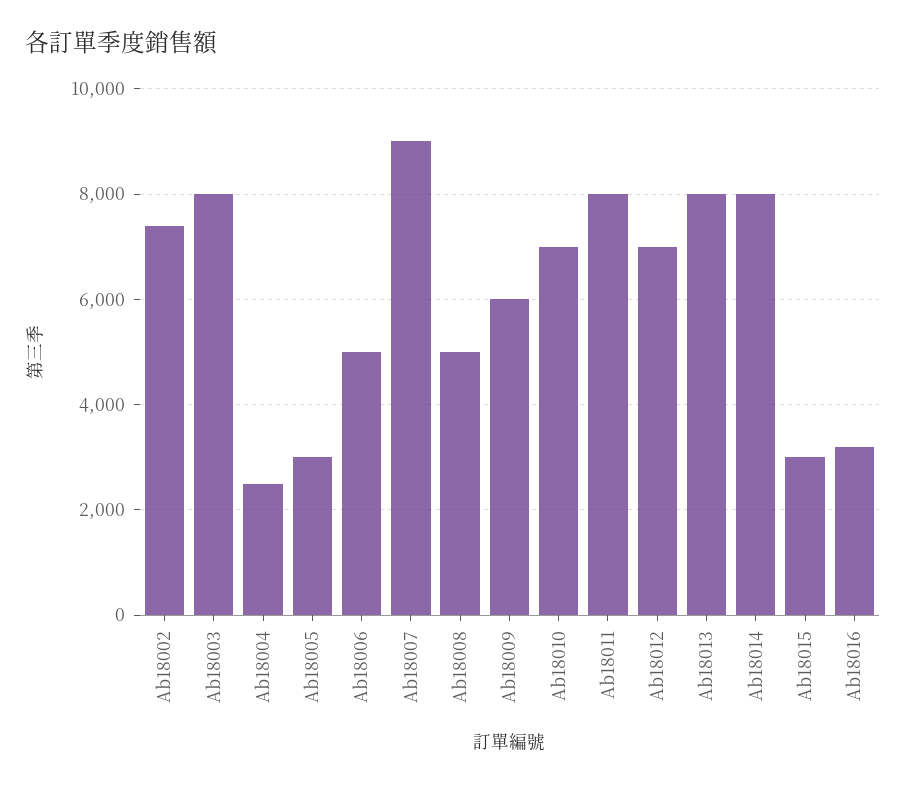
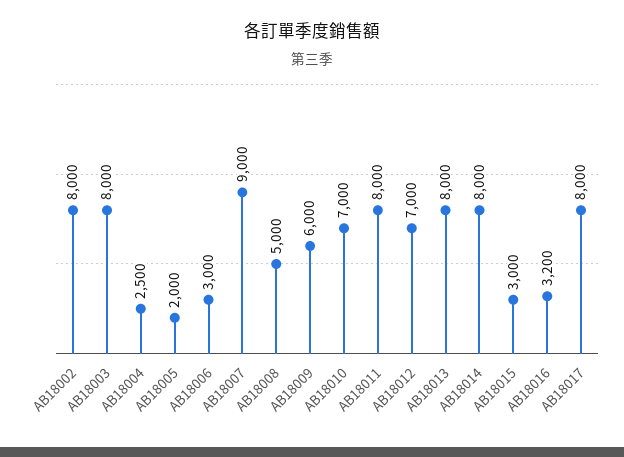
  {
-   "Ab18002": 7400,
+   "Ab18002": 8000,
    "Ab18003": 8000,
    "Ab18004": 2500,
-   "Ab18005": 3000,
+   "Ab18005": 2000,
-   "Ab18006": 5000,
+   "Ab18006": 3000,
    "Ab18007": 9000,
    "Ab18008": 5000,
    "Ab18009": 6000,
    "Ab18010": 7000,
    "Ab18011": 8000,
    "Ab18012": 7000,
    "Ab18013": 8000,
    "Ab18014": 8000,
    "Ab18015": 3000,
-   "Ab18016": 3200
+   "Ab18016": 3200,
+   "AB18017": 8000
  }

